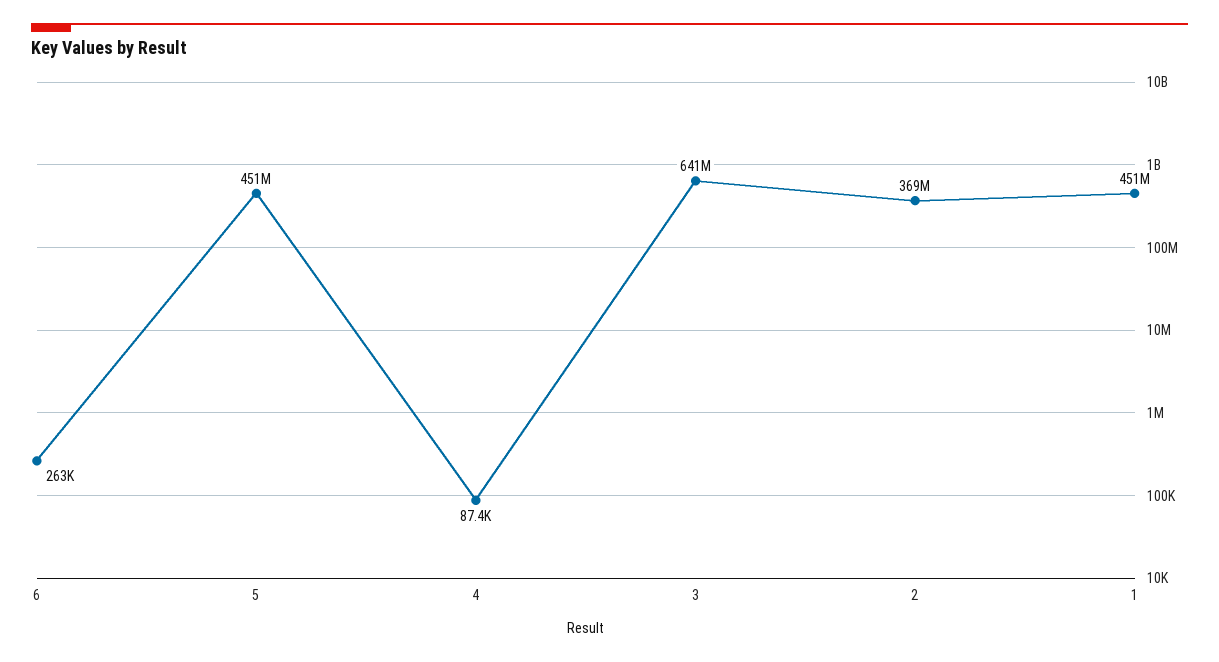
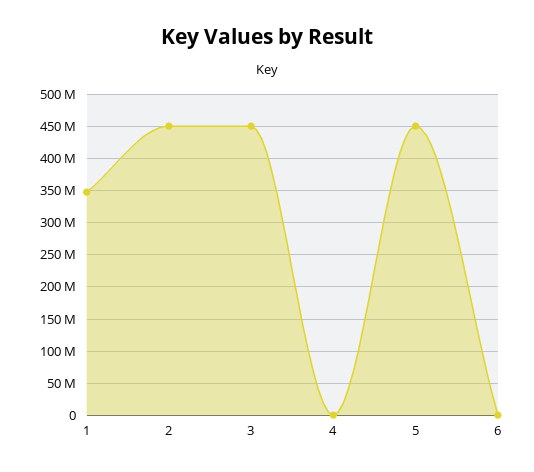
  {
    "6": 263000,
    "5": 451000000,
    "4": 87400,
-   "3": 641000000,
+   "3": 450000000,
-   "2": 369000000,
+   "2": 450000000,
-   "1": 451000000
+   "1": 350000000
  }

